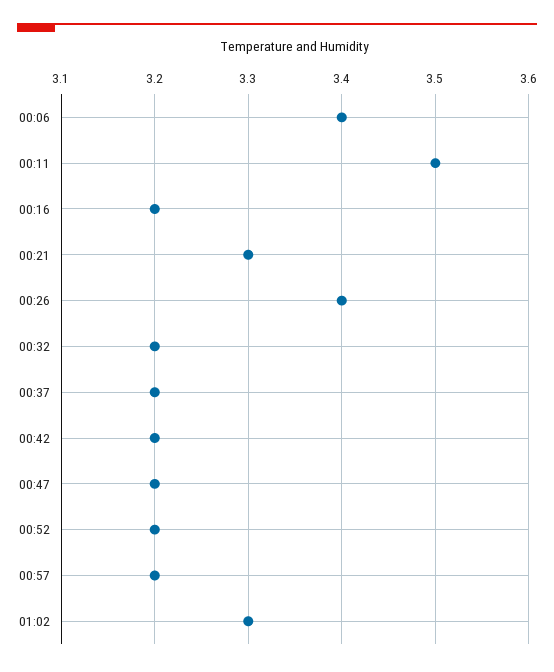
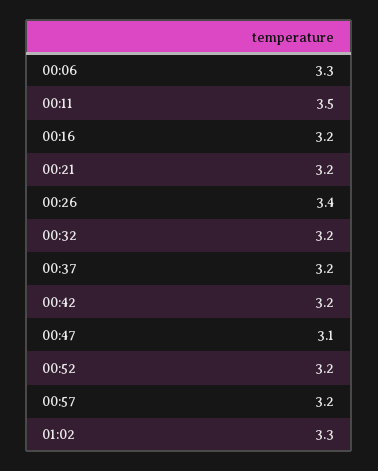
  {
-   "00:06": 3.4,
+   "00:06": 3.3,
    "00:11": 3.5,
    "00:16": 3.2,
-   "00:21": 3.3,
+   "00:21": 3.2,
    "00:26": 3.4,
    "00:32": 3.2,
    "00:37": 3.2,
    "00:42": 3.2,
-   "00:47": 3.2,
+   "00:47": 3.1,
    "00:52": 3.2,
    "00:57": 3.2,
    "01:02": 3.3
  }

